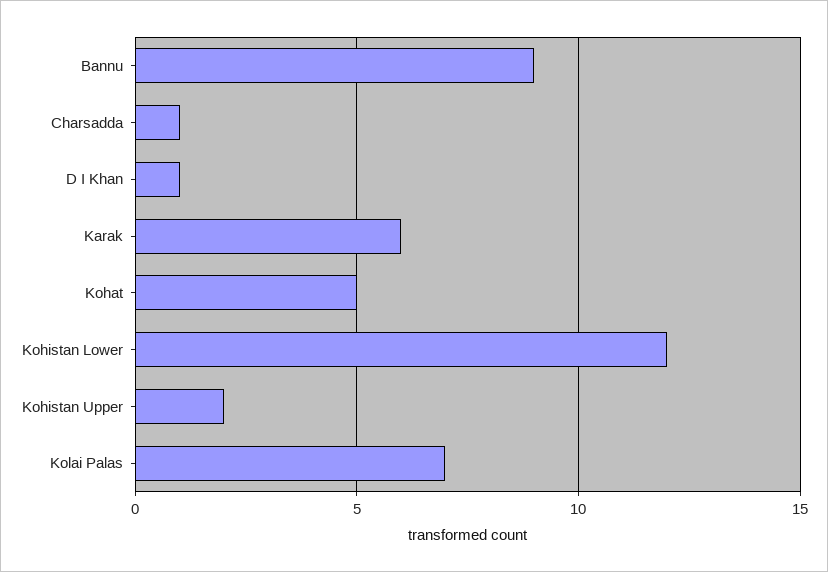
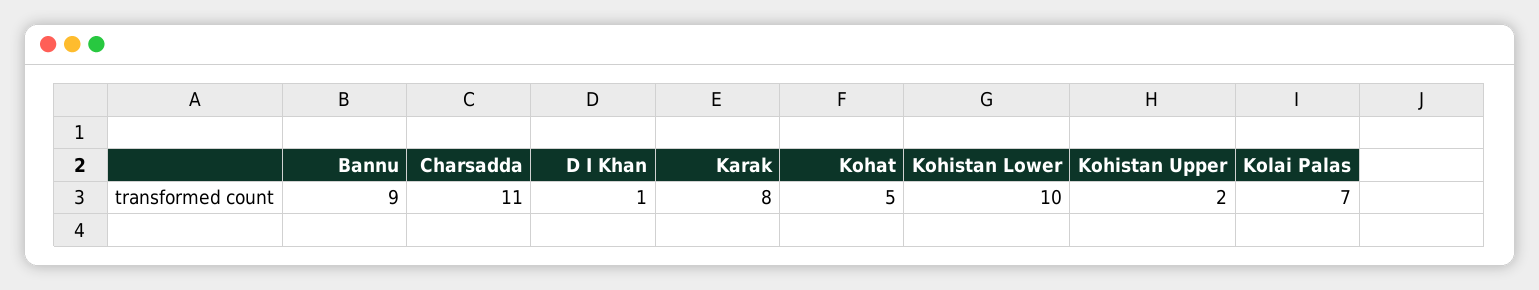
  {
    "Bannu": 9,
-   "Charsadda": 1,
+   "Charsadda": 11,
    "D I Khan": 1,
-   "Karak": 6,
+   "Karak": 8,
    "Kohat": 5,
-   "Kohistan Lower": 12,
+   "Kohistan Lower": 10,
    "Kohistan Upper": 2,
    "Kolai Palas": 7
  }

